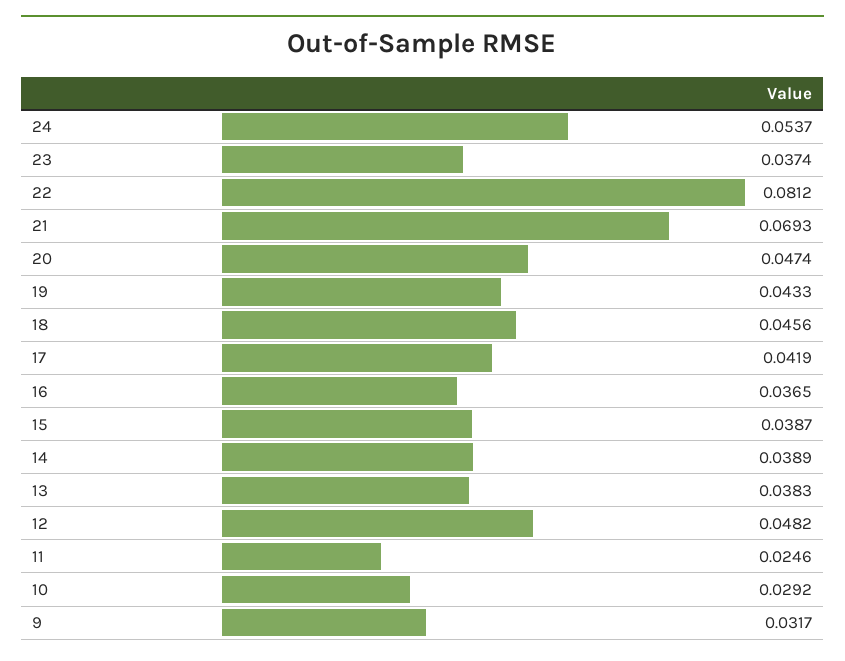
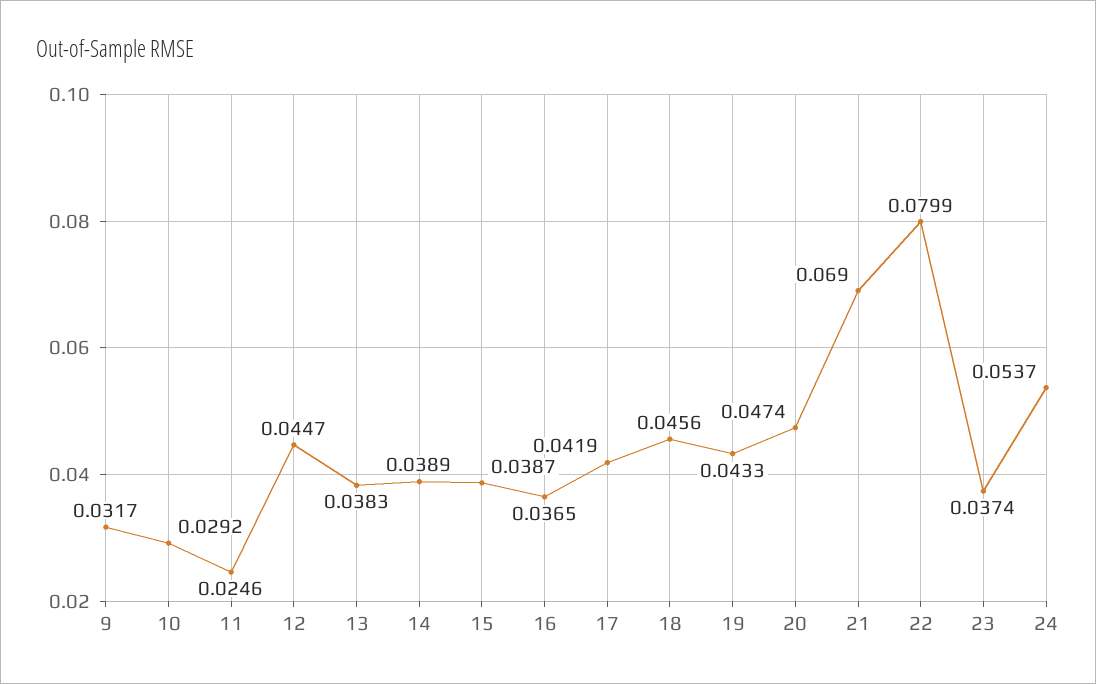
  {
    "24": 0.0537,
    "23": 0.0374,
-   "22": 0.0812,
+   "22": 0.0799,
-   "21": 0.0693,
+   "21": 0.069,
    "20": 0.0474,
    "19": 0.0433,
    "18": 0.0456,
    "17": 0.0419,
    "16": 0.0365,
    "15": 0.0387,
    "14": 0.0389,
    "13": 0.0383,
-   "12": 0.0482,
+   "12": 0.0447,
    "11": 0.0246,
    "10": 0.0292,
    "9": 0.0317
  }

